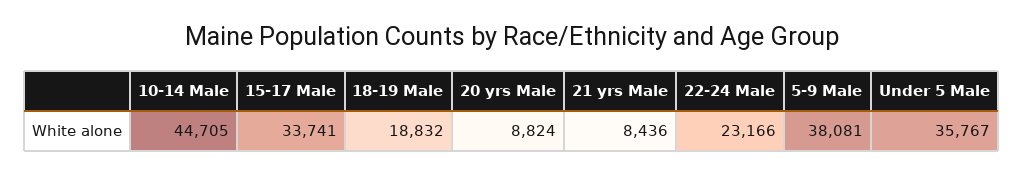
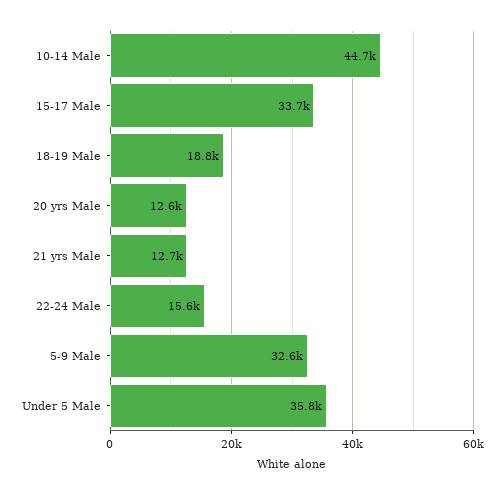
  {
    "10-14 Male": 44705,
    "15-17 Male": 33741,
    "18-19 Male": 18832,
-   "20 yrs Male": 8824,
+   "20 yrs Male": 12600,
-   "21 yrs Male": 8436,
+   "21 yrs Male": 12700,
-   "22-24 Male": 23166,
+   "22-24 Male": 15600,
-   "5-9 Male": 38081,
+   "5-9 Male": 32600,
    "Under 5 Male": 35767
  }

